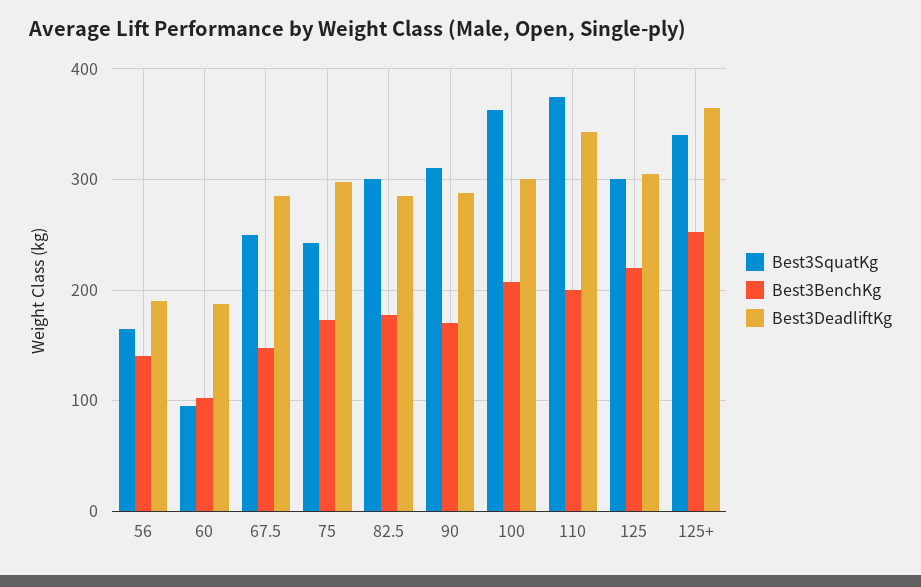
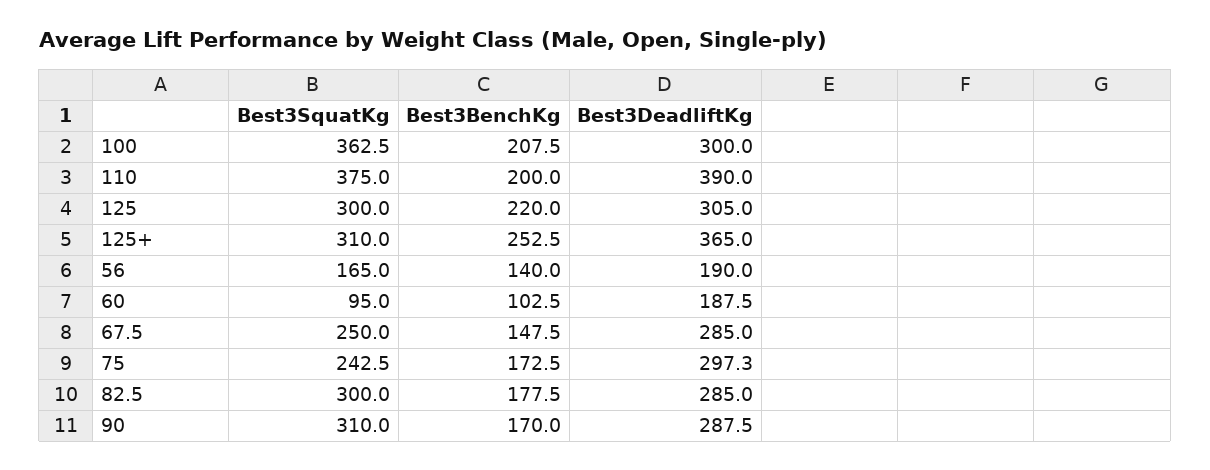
  {
    "Best3SquatKg": {
      "56": 165,
      "60": 95,
      "67.5": 250,
      "75": 242.5,
      "82.5": 300,
      "90": 310,
      "100": 362.5,
      "110": 375,
      "125": 300,
-     "125+": 340
+     "125+": 310
    },
    "Best3BenchKg": {
      "56": 140,
      "60": 102.5,
      "67.5": 147.5,
      "75": 172.5,
      "82.5": 177.5,
      "90": 170,
      "100": 207.5,
      "110": 200,
      "125": 220,
      "125+": 252.5
    },
    "Best3DeadliftKg": {
      "56": 190,
      "60": 187.5,
      "67.5": 285,
      "75": 297.3,
      "82.5": 285,
      "90": 287.5,
      "100": 300,
-     "110": 340,
+     "110": 390,
      "125": 305,
      "125+": 365
    }
  }

